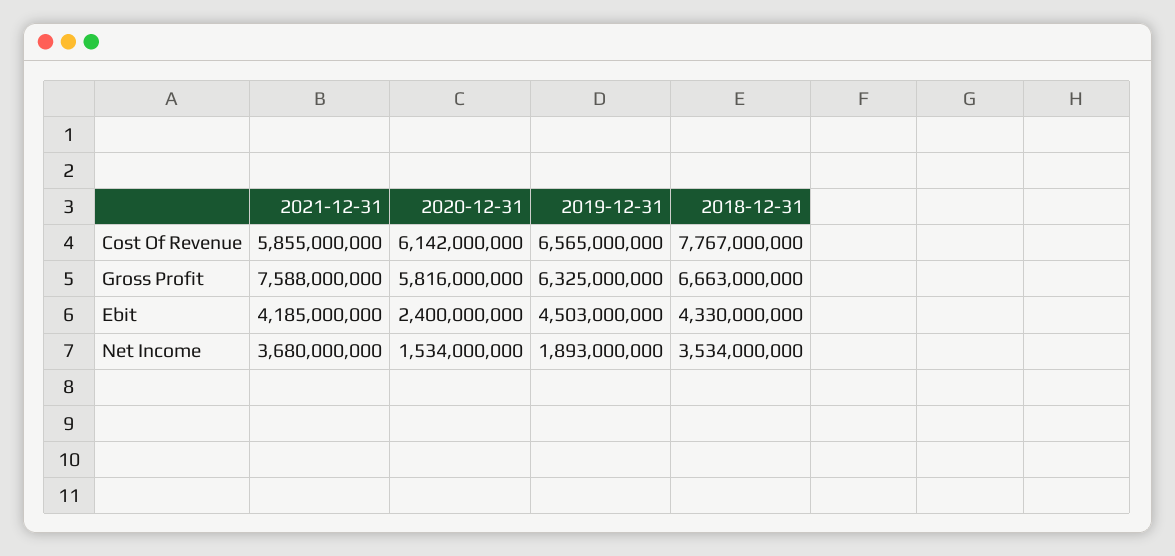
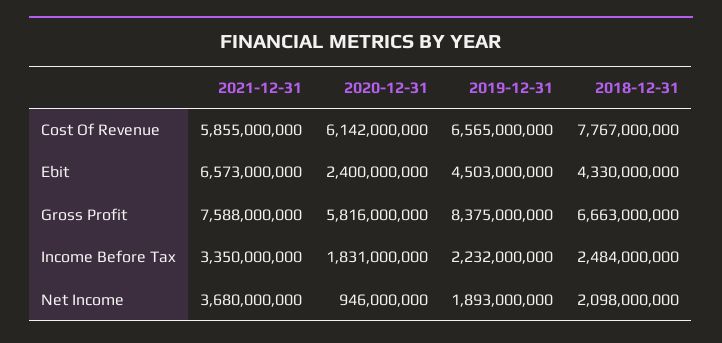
  {
    "2021-12-31": {
      "Cost Of Revenue": 5855000000,
      "Gross Profit": 7588000000,
-     "Ebit": 4185000000,
+     "Ebit": 6573000000,
-     "Net Income": 3680000000
+     "Net Income": 3680000000,
+     "Income Before Tax": 3350000000
    },
    "2020-12-31": {
      "Cost Of Revenue": 6142000000,
      "Gross Profit": 5816000000,
      "Ebit": 2400000000,
-     "Net Income": 1534000000
+     "Net Income": 946000000,
+     "Income Before Tax": 1831000000
    },
    "2019-12-31": {
      "Cost Of Revenue": 6565000000,
-     "Gross Profit": 6325000000,
+     "Gross Profit": 8375000000,
      "Ebit": 4503000000,
-     "Net Income": 1893000000
+     "Net Income": 1893000000,
+     "Income Before Tax": 2232000000
    },
    "2018-12-31": {
      "Cost Of Revenue": 7767000000,
      "Gross Profit": 6663000000,
      "Ebit": 4330000000,
-     "Net Income": 3534000000
+     "Net Income": 2098000000,
+     "Income Before Tax": 2484000000
    }
  }

